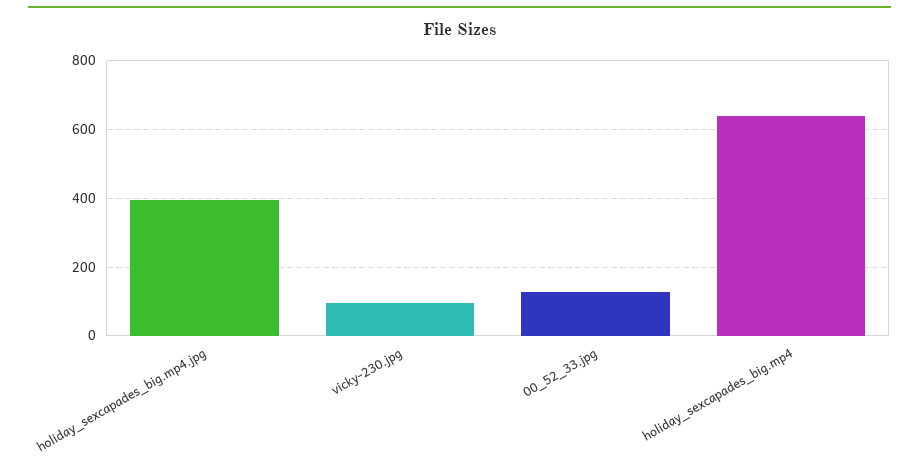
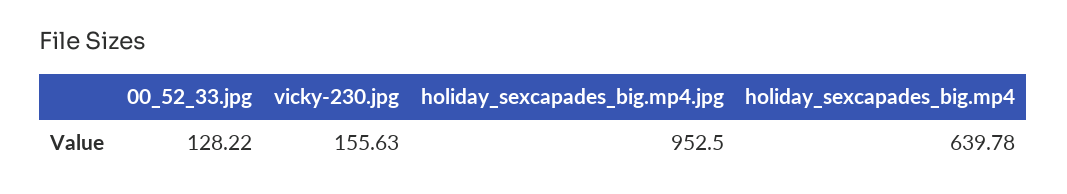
  {
-   "holiday_sexcapades_big.mp4.jpg": 400,
+   "holiday_sexcapades_big.mp4.jpg": 952.5,
-   "vicky-230.jpg": 100,
+   "vicky-230.jpg": 155.63,
    "00_52_33.jpg": 128.22,
    "holiday_sexcapades_big.mp4": 639.78
  }

